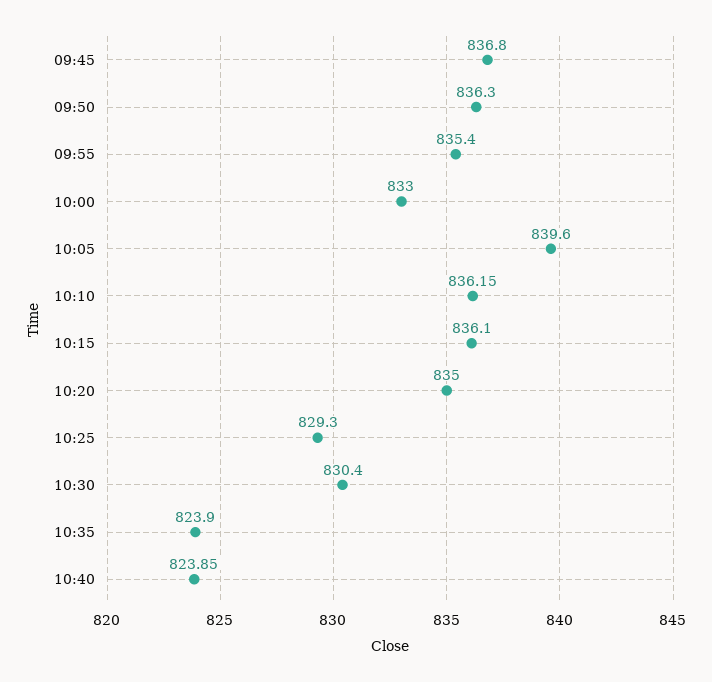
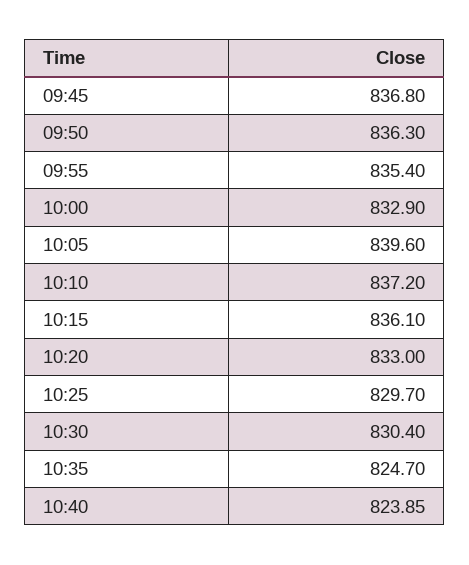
  {
    "09:45": 836.8,
    "09:50": 836.3,
    "09:55": 835.4,
-   "10:00": 833,
+   "10:00": 832.9,
    "10:05": 839.6,
-   "10:10": 836.15,
+   "10:10": 837.2,
    "10:15": 836.1,
-   "10:20": 835,
+   "10:20": 833,
-   "10:25": 829.3,
+   "10:25": 829.7,
    "10:30": 830.4,
-   "10:35": 823.9,
+   "10:35": 824.7,
    "10:40": 823.85
  }

